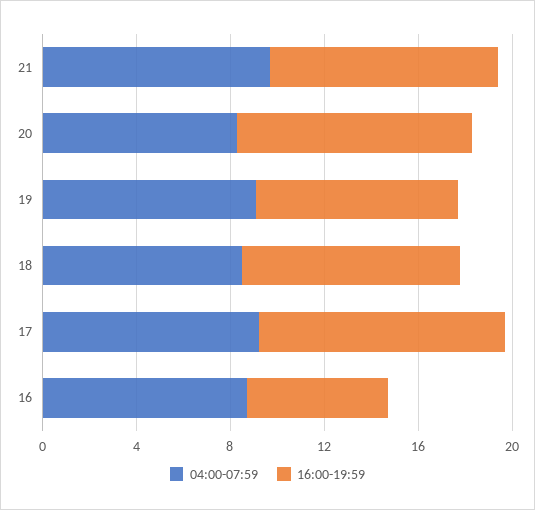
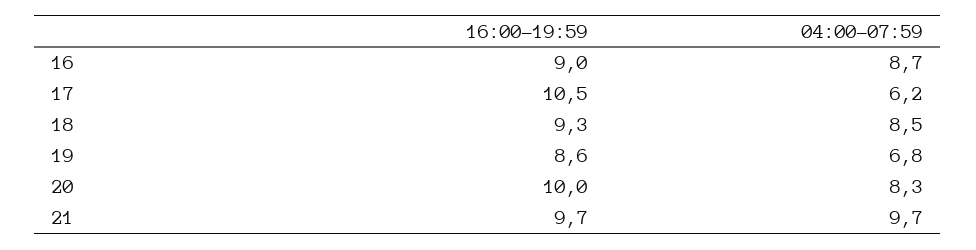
  {
    "04:00-07:59": {
      "21": 9.7,
      "20": 8.3,
-     "19": 9,
+     "19": 6.8,
      "18": 8.5,
-     "17": 9,
+     "17": 6.2,
      "16": 8.7
    },
    "16:00-19:59": {
      "21": 9.7,
      "20": 10,
      "19": 8.6,
      "18": 9.3,
      "17": 10.5,
-     "16": 6
+     "16": 9
    }
  }

